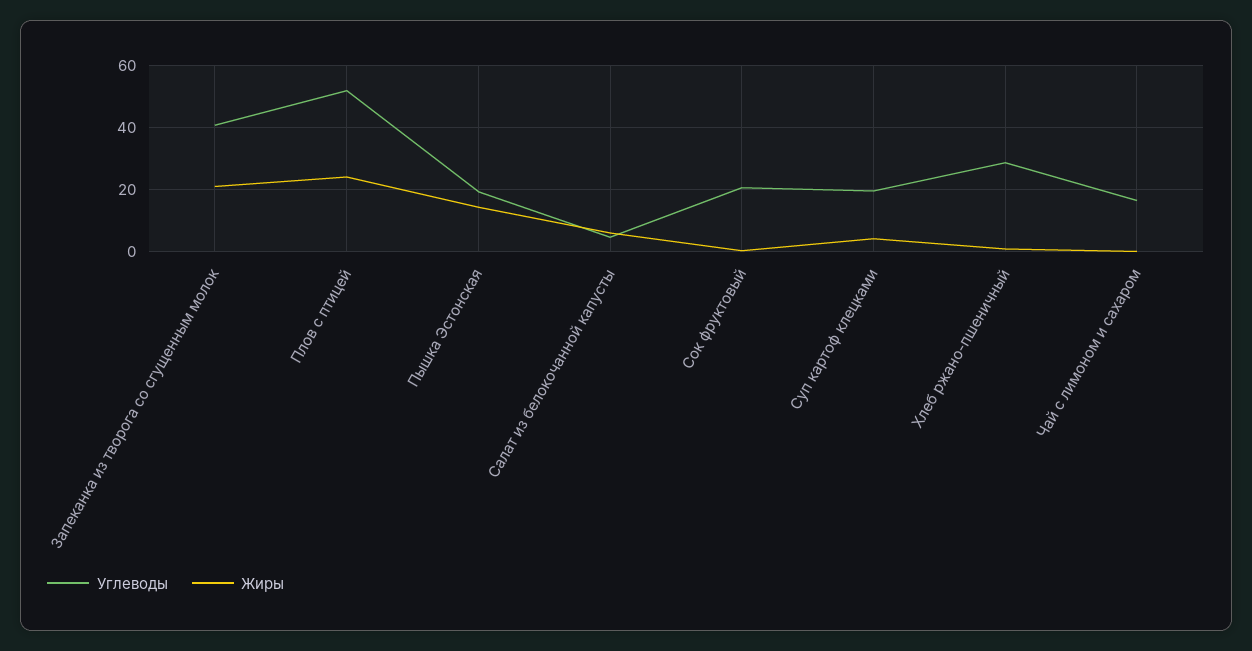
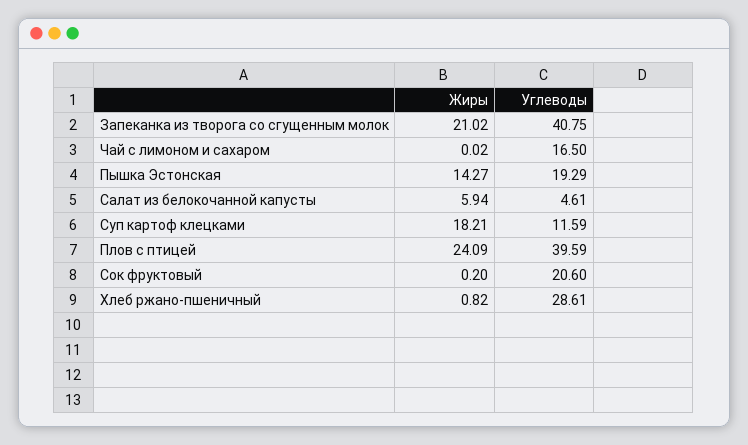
  {
    "Углеводы": {
      "Запеканка из творога со сгущенным молок": 40.75,
-     "Плов с птицей": 52,
+     "Плов с птицей": 39.59,
      "Пышка Эстонская": 19.29,
      "Салат из белокочанной капусты": 4.61,
      "Сок фруктовый": 20.6,
-     "Суп картоф клецками": 20,
+     "Суп картоф клецками": 11.59,
      "Хлеб ржано-пшеничный": 28.61,
      "Чай с лимоном и сахаром": 16.5
    },
    "Жиры": {
      "Запеканка из творога со сгущенным молок": 21.02,
      "Плов с птицей": 24.09,
      "Пышка Эстонская": 14.27,
      "Салат из белокочанной капусты": 5.94,
      "Сок фруктовый": 0.2,
-     "Суп картоф клецками": 4,
+     "Суп картоф клецками": 18.21,
      "Хлеб ржано-пшеничный": 0.82,
      "Чай с лимоном и сахаром": 0.02
    }
  }

